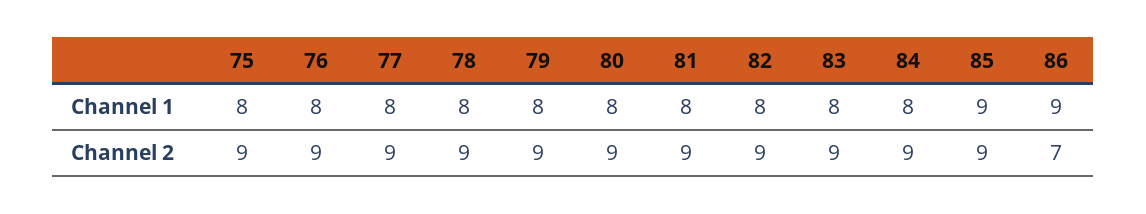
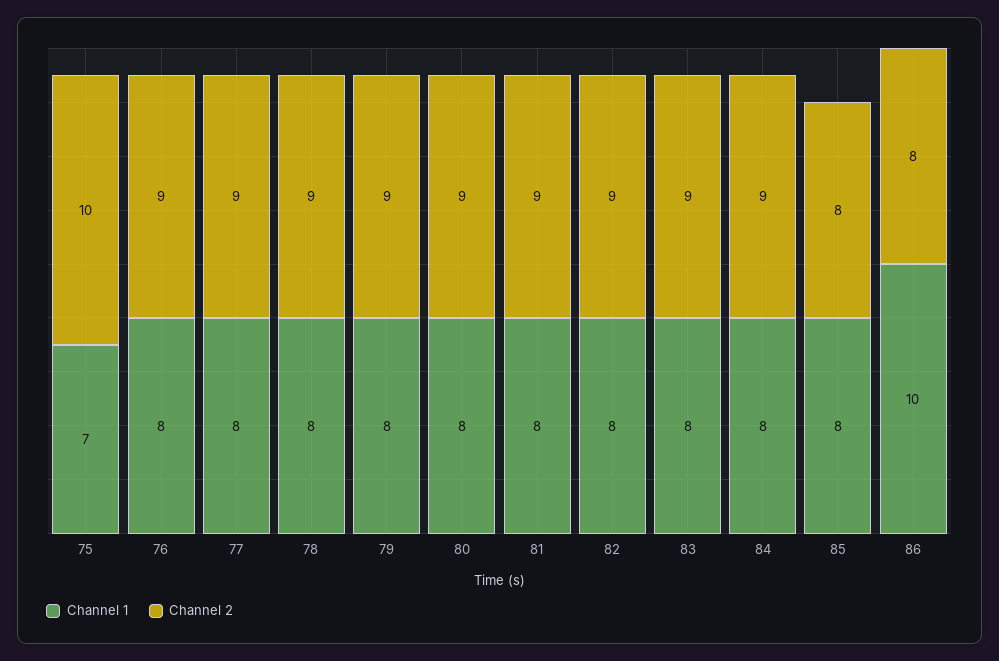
  {
    "Channel 1": {
-     "75": 8,
+     "75": 7,
      "76": 8,
      "77": 8,
      "78": 8,
      "79": 8,
      "80": 8,
      "81": 8,
      "82": 8,
      "83": 8,
      "84": 8,
-     "85": 9,
+     "85": 8,
-     "86": 9
+     "86": 10
    },
    "Channel 2": {
-     "75": 9,
+     "75": 10,
      "76": 9,
      "77": 9,
      "78": 9,
      "79": 9,
      "80": 9,
      "81": 9,
      "82": 9,
      "83": 9,
      "84": 9,
-     "85": 9,
+     "85": 8,
-     "86": 7
+     "86": 8
    }
  }

